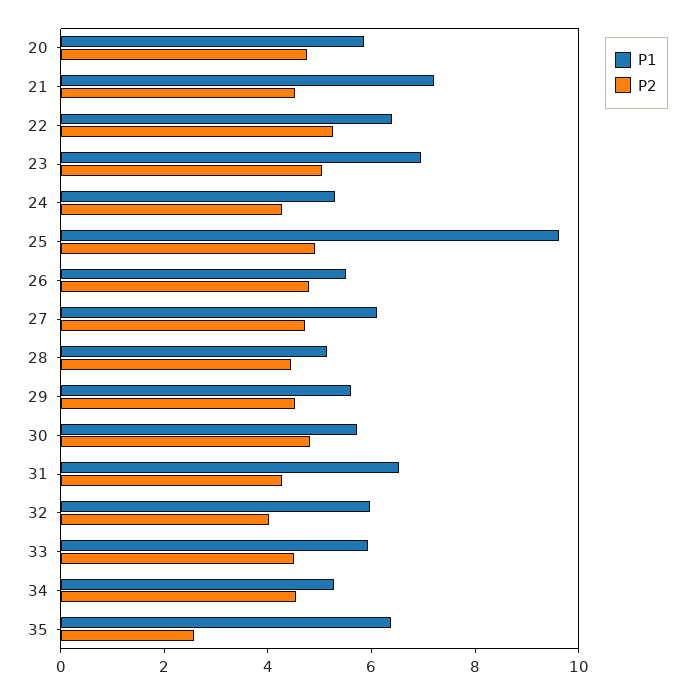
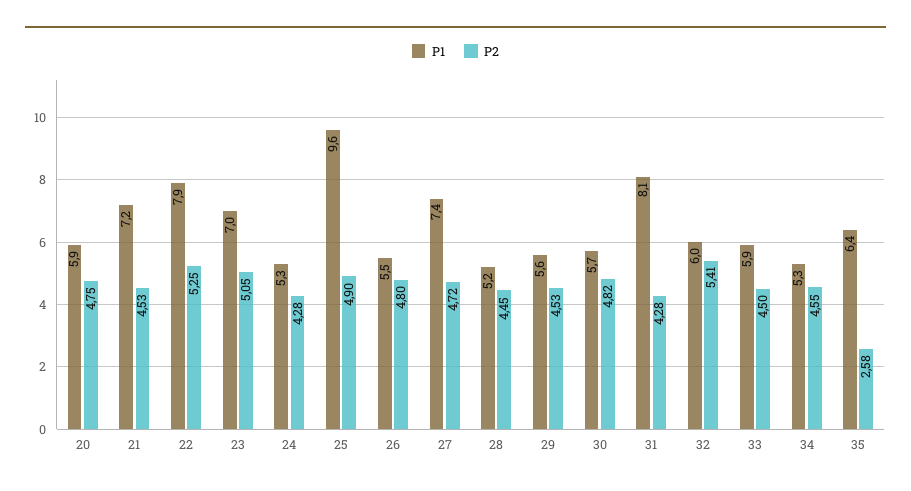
  {
    "P1": {
      "20": 5.9,
      "21": 7.2,
-     "22": 6.5,
+     "22": 7.9,
      "23": 7,
      "24": 5.3,
      "25": 9.6,
      "26": 5.5,
-     "27": 6,
+     "27": 7.4,
      "28": 5.2,
      "29": 5.6,
      "30": 5.7,
-     "31": 6.5,
+     "31": 8.1,
      "32": 6,
      "33": 5.9,
      "34": 5.3,
      "35": 6.4
    },
    "P2": {
      "20": 4.75,
      "21": 4.53,
      "22": 5.25,
      "23": 5.05,
      "24": 4.28,
      "25": 4.9,
      "26": 4.8,
      "27": 4.72,
      "28": 4.45,
      "29": 4.53,
      "30": 4.82,
      "31": 4.28,
-     "32": 4,
+     "32": 5.41,
      "33": 4.5,
      "34": 4.55,
      "35": 2.58
    }
  }

